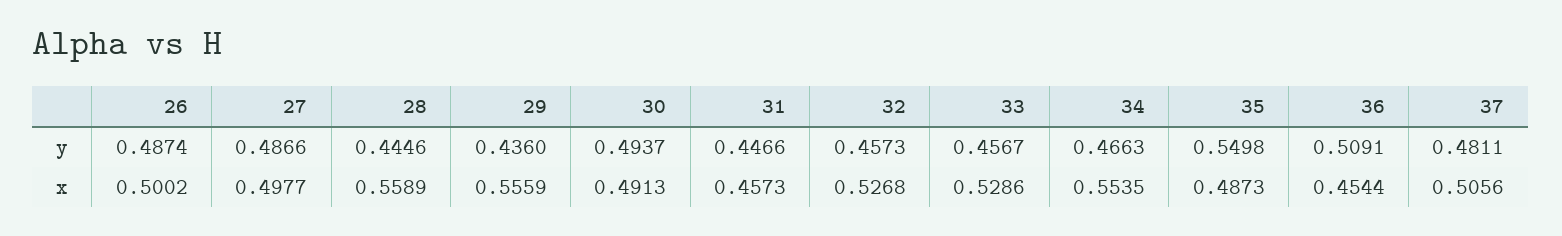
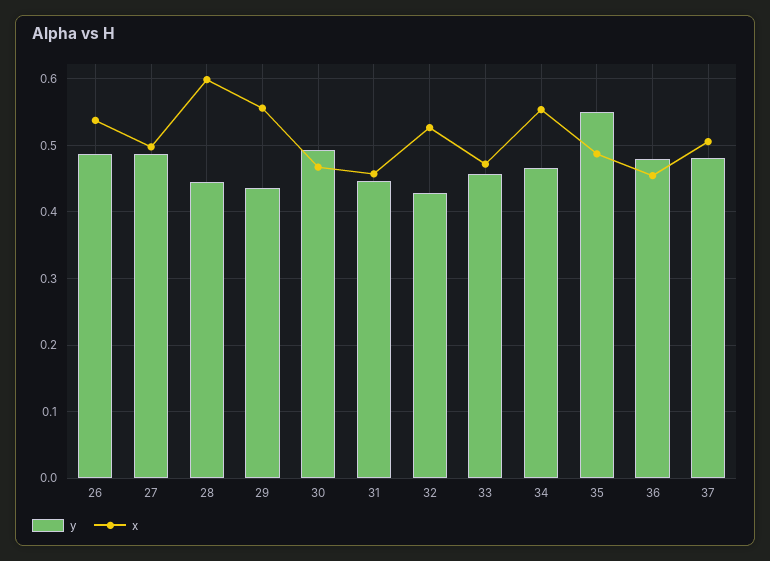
  {
    "y": {
      "26": 0.4874,
      "27": 0.4866,
      "28": 0.4446,
      "29": 0.436,
      "30": 0.4937,
      "31": 0.4466,
-     "32": 0.4573,
+     "32": 0.43,
      "33": 0.4567,
      "34": 0.4663,
      "35": 0.5498,
-     "36": 0.5091,
+     "36": 0.48,
      "37": 0.4811
    },
    "x": {
-     "26": 0.5002,
+     "26": 0.54,
      "27": 0.4977,
-     "28": 0.5589,
+     "28": 0.6,
      "29": 0.5559,
-     "30": 0.4913,
+     "30": 0.47,
      "31": 0.4573,
      "32": 0.5268,
-     "33": 0.5286,
+     "33": 0.47,
      "34": 0.5535,
      "35": 0.4873,
      "36": 0.4544,
      "37": 0.5056
    }
  }

